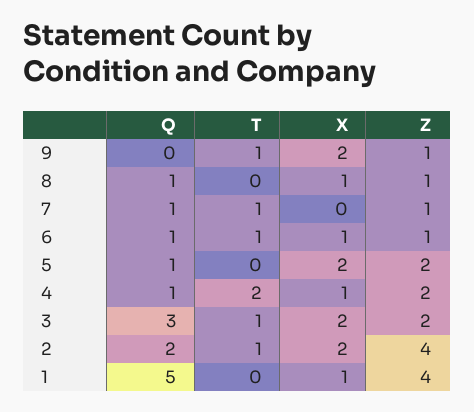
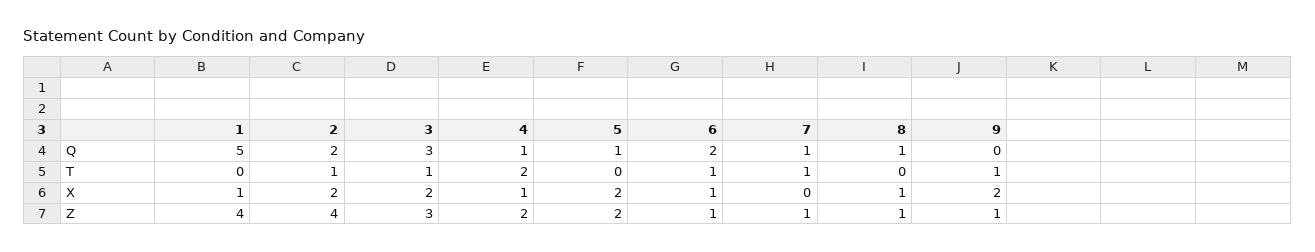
  {
    "Q": {
      "9": 0,
      "8": 1,
      "7": 1,
-     "6": 1,
+     "6": 2,
      "5": 1,
      "4": 1,
      "3": 3,
      "2": 2,
      "1": 5
    },
    "T": {
      "9": 1,
      "8": 0,
      "7": 1,
      "6": 1,
      "5": 0,
      "4": 2,
      "3": 1,
      "2": 1,
      "1": 0
    },
    "X": {
      "9": 2,
      "8": 1,
      "7": 0,
      "6": 1,
      "5": 2,
      "4": 1,
      "3": 2,
      "2": 2,
      "1": 1
    },
    "Z": {
      "9": 1,
      "8": 1,
      "7": 1,
      "6": 1,
      "5": 2,
      "4": 2,
-     "3": 2,
+     "3": 3,
      "2": 4,
      "1": 4
    }
  }

